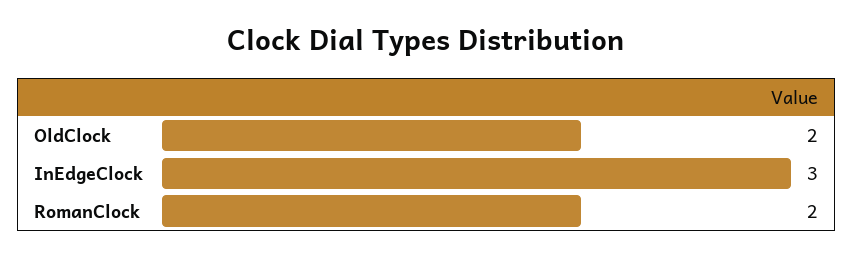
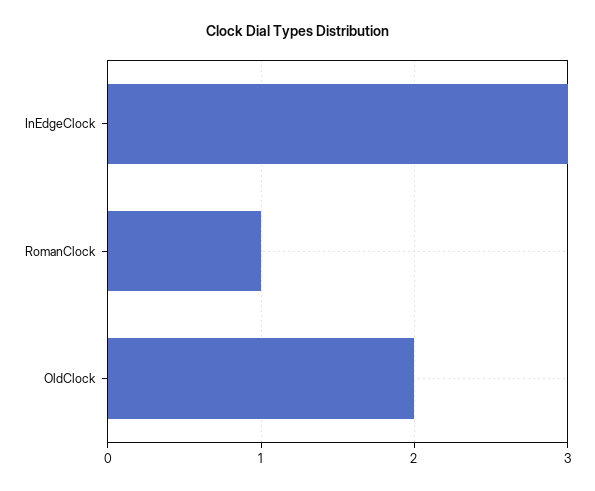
  {
    "OldClock": 2,
    "InEdgeClock": 3,
-   "RomanClock": 2
+   "RomanClock": 1
  }

